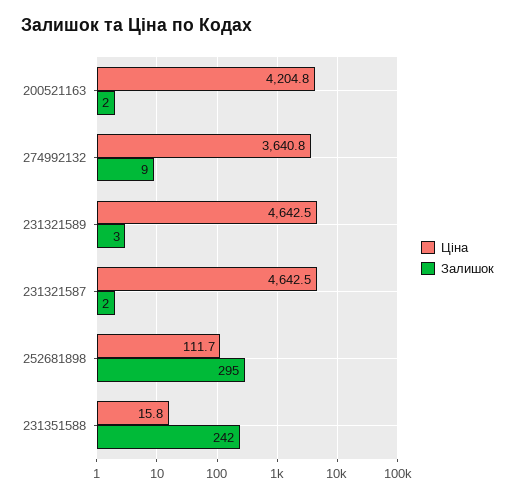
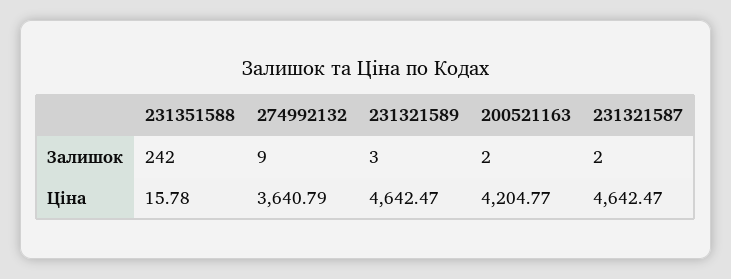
  {
    "Ціна": {
      "200521163": 4204.77,
      "274992132": 3640.79,
      "231321589": 4642.47,
      "231321587": 4642.47,
-     "252681898": 111.7,
      "231351588": 15.78
    },
    "Залишок": {
      "200521163": 2,
      "274992132": 9,
      "231321589": 3,
      "231321587": 2,
-     "252681898": 295,
      "231351588": 242
    }
  }

